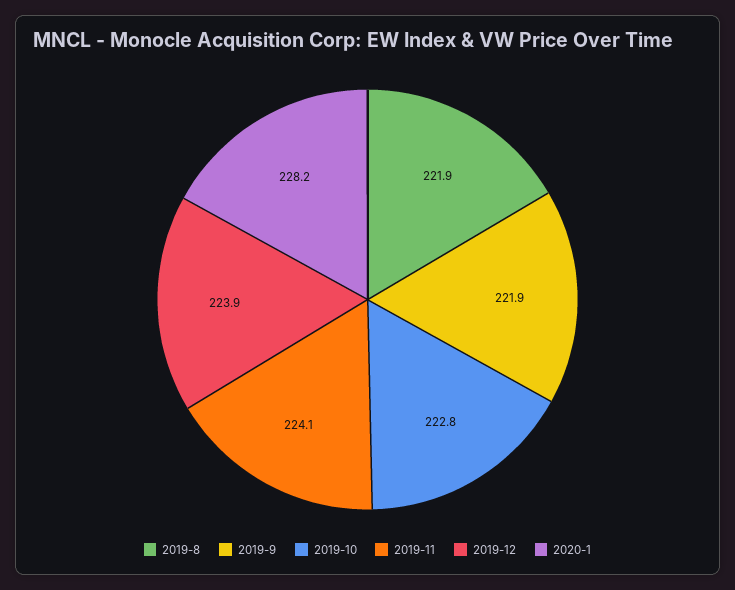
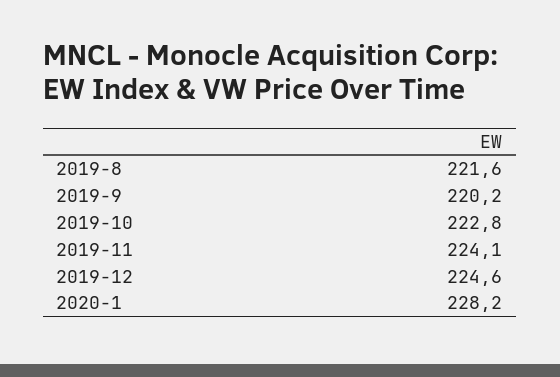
  {
-   "2019-8": 221.9,
+   "2019-8": 221.6,
-   "2019-9": 221.9,
+   "2019-9": 220.2,
    "2019-10": 222.8,
    "2019-11": 224.1,
-   "2019-12": 223.9,
+   "2019-12": 224.6,
    "2020-1": 228.2
  }

